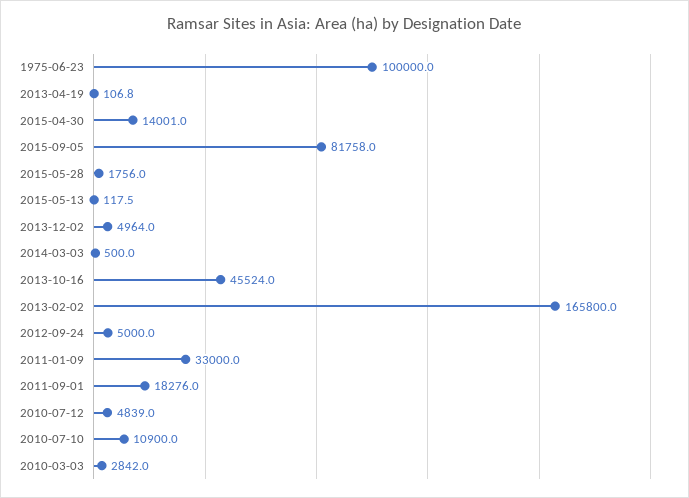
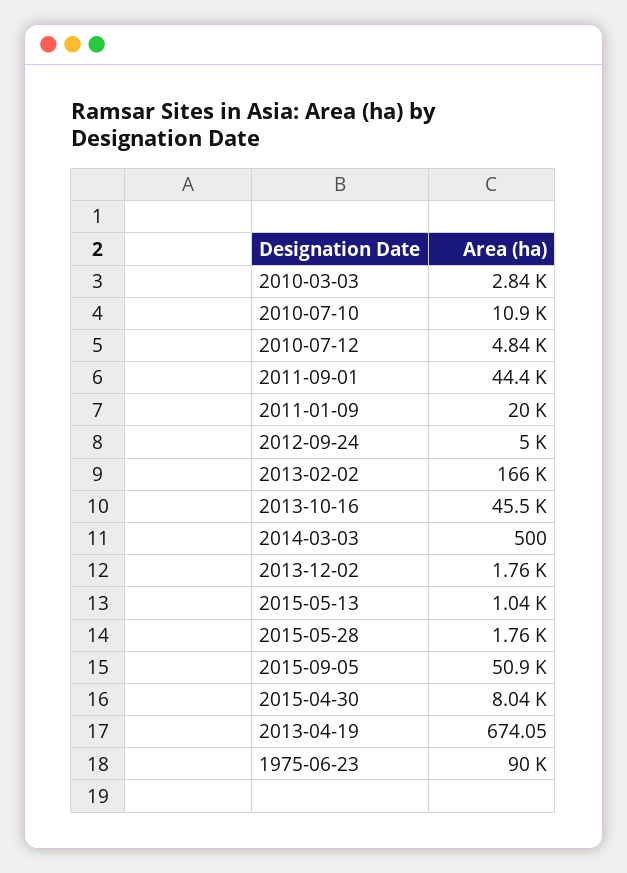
  {
-   "1975-06-23": 100000,
+   "1975-06-23": 90000,
-   "2013-04-19": 106.8,
+   "2013-04-19": 674.05,
-   "2015-04-30": 14001,
+   "2015-04-30": 8040,
-   "2015-09-05": 81758,
+   "2015-09-05": 50900,
    "2015-05-28": 1756,
-   "2015-05-13": 117.5,
+   "2015-05-13": 1040,
-   "2013-12-02": 4964,
+   "2013-12-02": 1760,
    "2014-03-03": 500,
    "2013-10-16": 45524,
    "2013-02-02": 165800,
    "2012-09-24": 5000,
-   "2011-01-09": 33000,
+   "2011-01-09": 20000,
-   "2011-09-01": 18276,
+   "2011-09-01": 44400,
    "2010-07-12": 4839,
    "2010-07-10": 10900,
    "2010-03-03": 2842
  }

